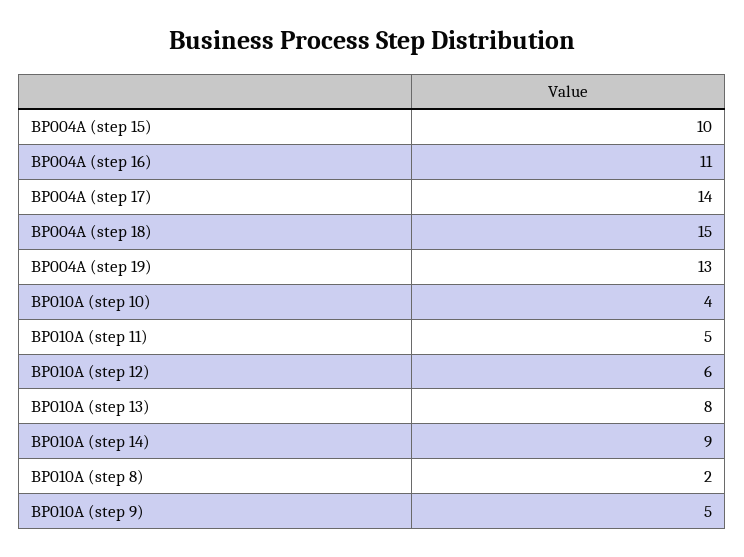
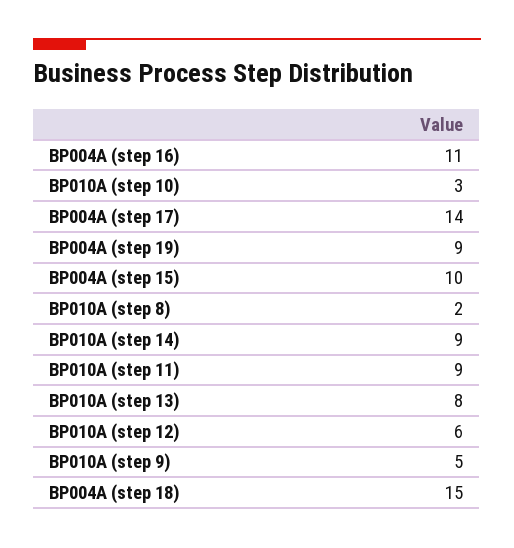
  {
    "BP004A (step 15)": 10,
    "BP004A (step 16)": 11,
    "BP004A (step 17)": 14,
    "BP004A (step 18)": 15,
-   "BP004A (step 19)": 13,
+   "BP004A (step 19)": 9,
-   "BP010A (step 10)": 4,
+   "BP010A (step 10)": 3,
-   "BP010A (step 11)": 5,
+   "BP010A (step 11)": 9,
    "BP010A (step 12)": 6,
    "BP010A (step 13)": 8,
    "BP010A (step 14)": 9,
    "BP010A (step 8)": 2,
    "BP010A (step 9)": 5
  }

